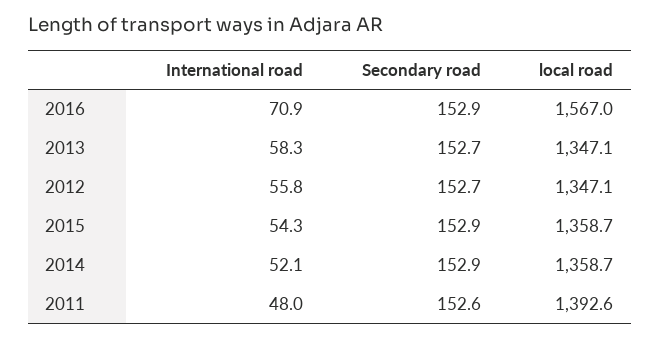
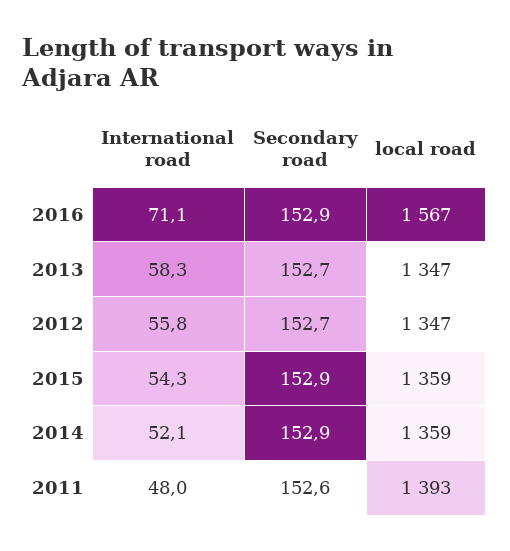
  {
    "International road": {
-     "2016": 70.9,
+     "2016": 71.1,
      "2013": 58.3,
      "2012": 55.8,
      "2015": 54.3,
      "2014": 52.1,
      "2011": 48
    },
    "Secondary road": {
      "2016": 152.9,
      "2013": 152.7,
      "2012": 152.7,
      "2015": 152.9,
      "2014": 152.9,
      "2011": 152.6
    },
    "local road": {
      "2016": 1567,
      "2013": 1347.1,
      "2012": 1347.1,
      "2015": 1358.7,
      "2014": 1358.7,
      "2011": 1392.6
    }
  }

